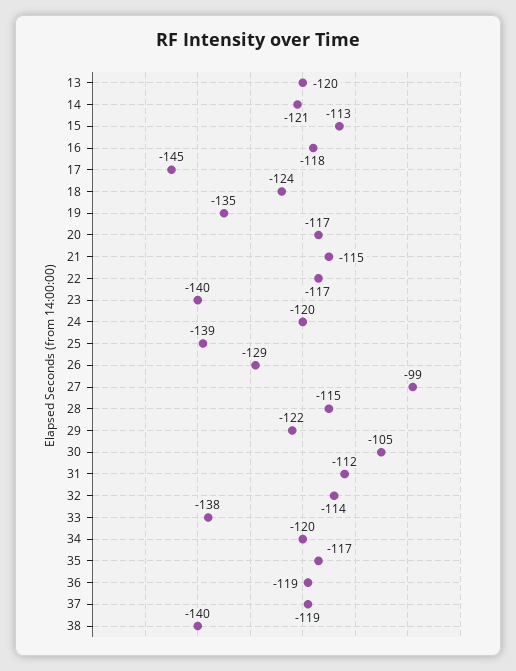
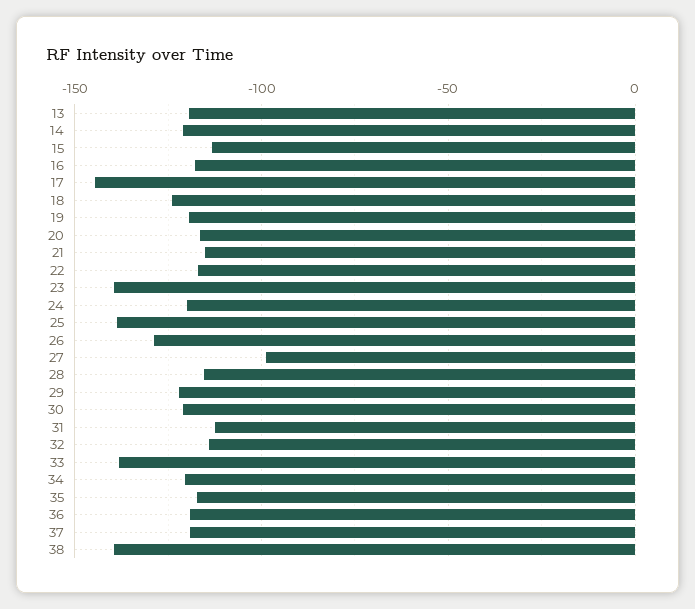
  {
    "13": -120,
    "14": -121,
    "15": -113,
    "16": -118,
    "17": -145,
    "18": -124,
-   "19": -135,
+   "19": -120,
    "20": -117,
    "21": -115,
    "22": -117,
    "23": -140,
    "24": -120,
    "25": -139,
    "26": -129,
    "27": -99,
    "28": -115,
    "29": -122,
-   "30": -105,
+   "30": -120,
    "31": -112,
    "32": -114,
    "33": -138,
    "34": -120,
    "35": -117,
    "36": -119,
    "37": -119,
    "38": -140
  }

